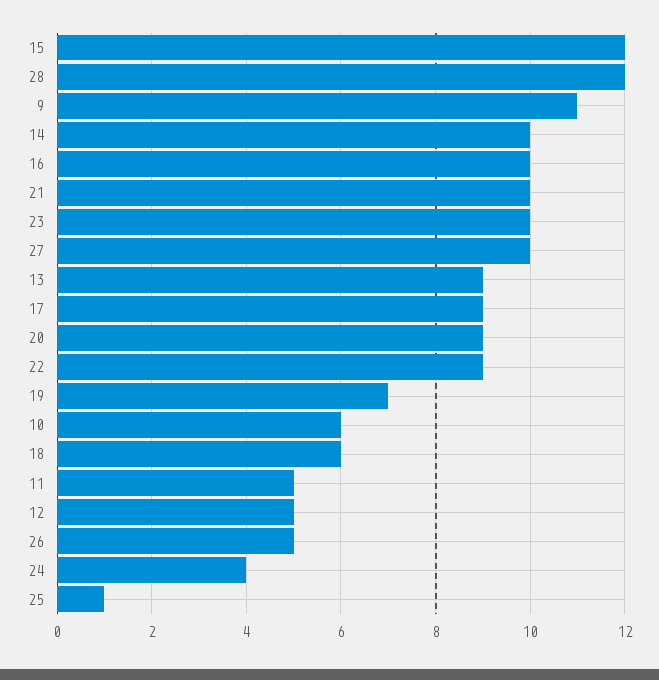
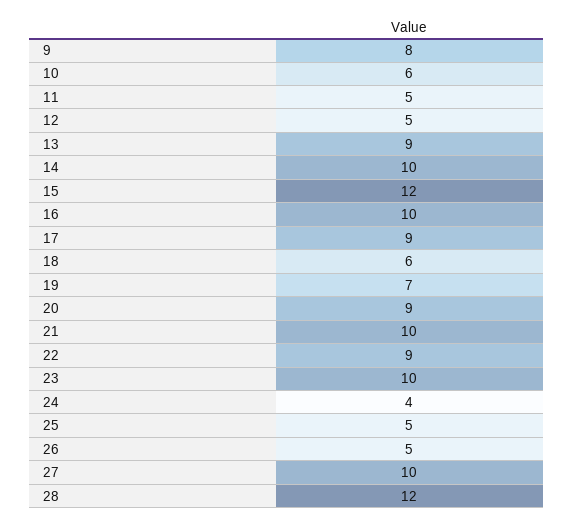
  {
    "15": 12,
    "28": 12,
-   "9": 11,
+   "9": 8,
    "14": 10,
    "16": 10,
    "21": 10,
    "23": 10,
    "27": 10,
    "13": 9,
    "17": 9,
    "20": 9,
    "22": 9,
    "19": 7,
    "10": 6,
    "18": 6,
    "11": 5,
    "12": 5,
    "26": 5,
    "24": 4,
-   "25": 1
+   "25": 5
  }

